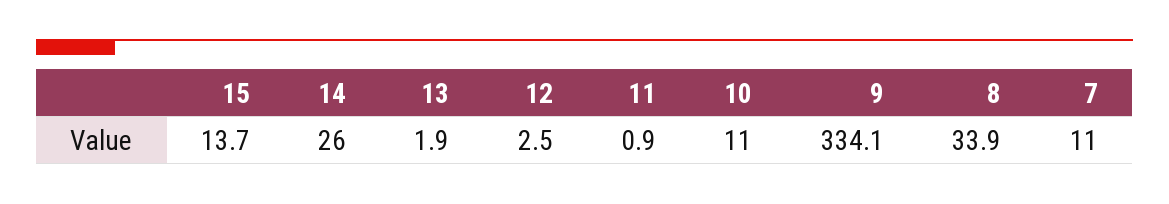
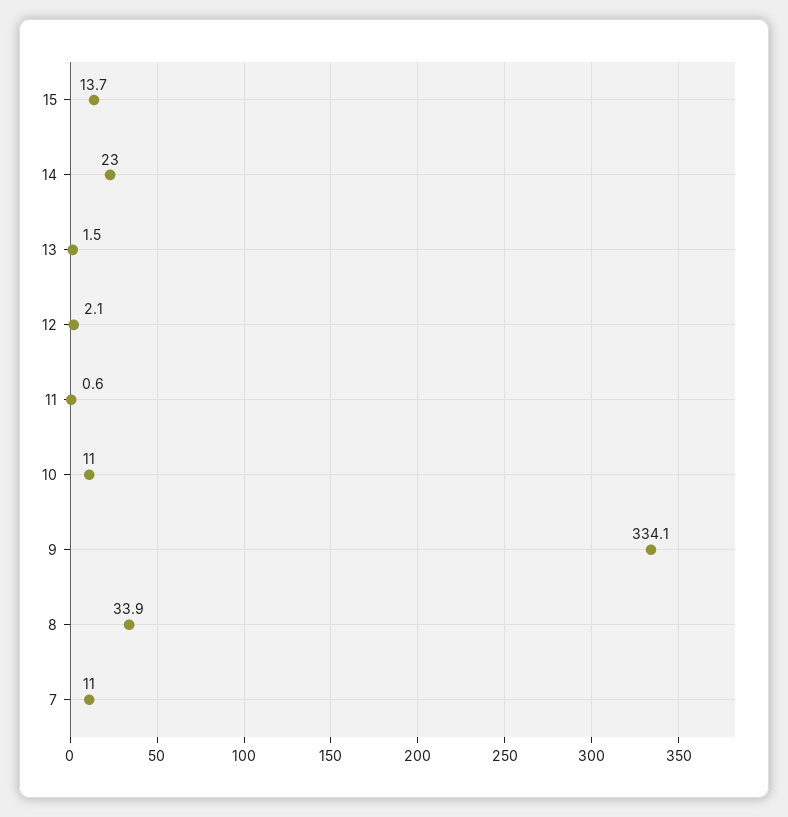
  {
    "15": 13.7,
-   "14": 26,
+   "14": 23,
-   "13": 1.9,
+   "13": 1.5,
-   "12": 2.5,
+   "12": 2.1,
-   "11": 0.9,
+   "11": 0.6,
    "10": 11,
    "9": 334.1,
    "8": 33.9,
    "7": 11
  }

